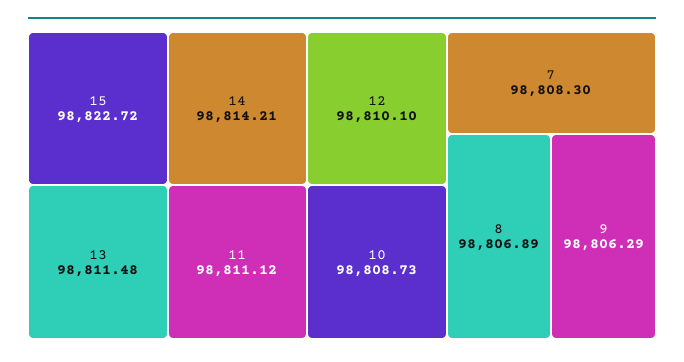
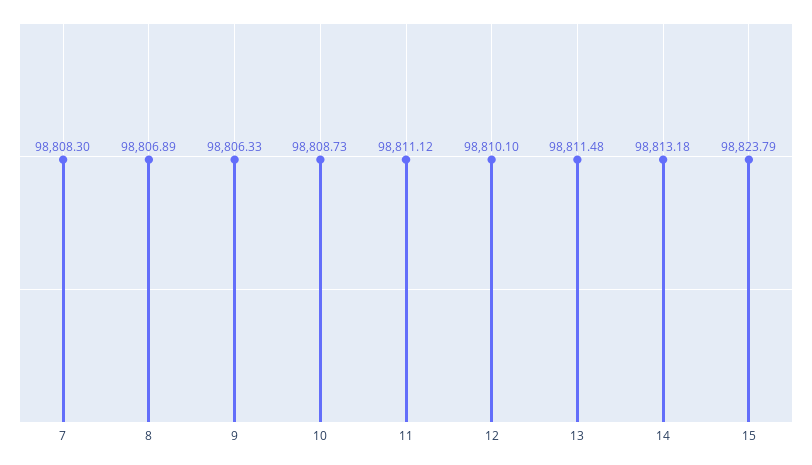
  {
-   "15": 98822.72,
+   "15": 98823.79,
-   "14": 98814.21,
+   "14": 98813.18,
    "13": 98811.48,
    "11": 98811.12,
    "12": 98810.1,
    "10": 98808.73,
    "7": 98808.3,
    "8": 98806.89,
-   "9": 98806.29
+   "9": 98806.33
  }

